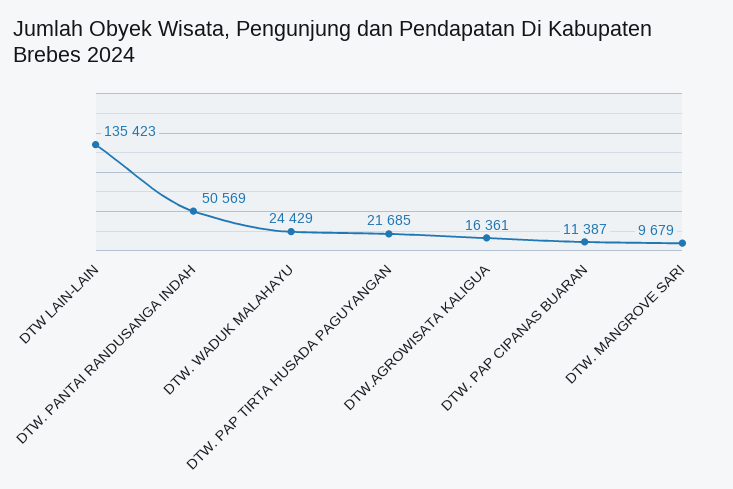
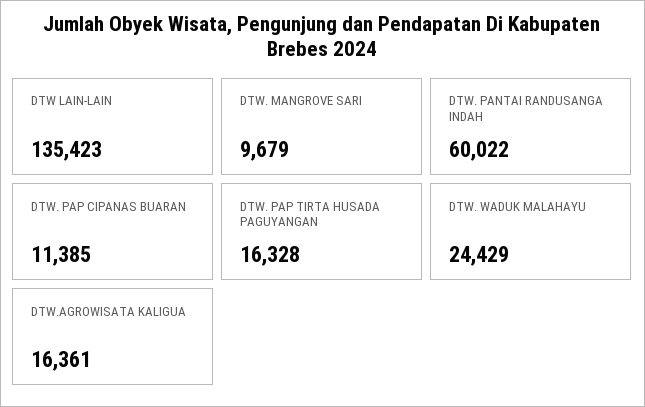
  {
    "DTW LAIN-LAIN": 135423,
-   "DTW. PANTAI RANDUSANGA INDAH": 50569,
+   "DTW. PANTAI RANDUSANGA INDAH": 60022,
    "DTW. WADUK MALAHAYU": 24429,
-   "DTW. PAP TIRTA HUSADA PAGUYANGAN": 21685,
+   "DTW. PAP TIRTA HUSADA PAGUYANGAN": 16328,
    "DTW.AGROWISATA KALIGUA": 16361,
-   "DTW. PAP CIPANAS BUARAN": 11387,
+   "DTW. PAP CIPANAS BUARAN": 11385,
    "DTW. MANGROVE SARI": 9679
  }

